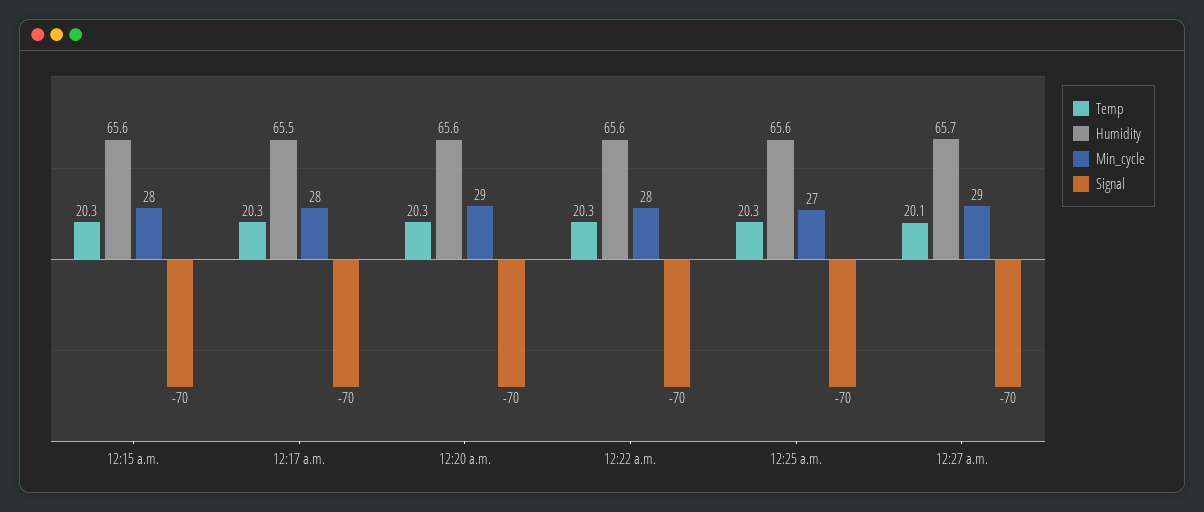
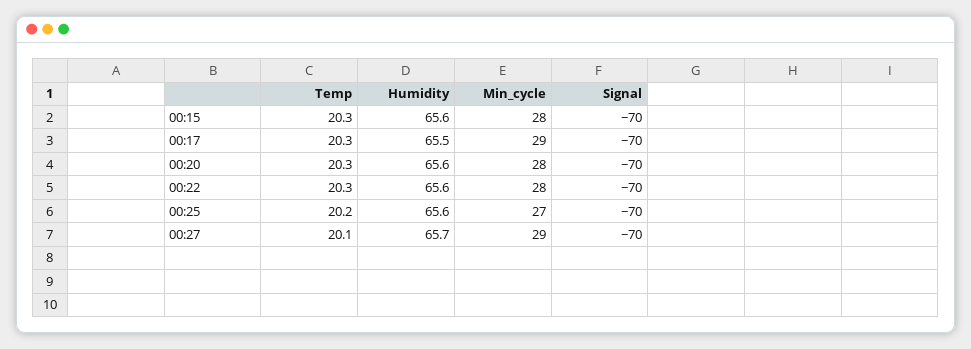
  {
    "Temp": {
      "12:15 a.m.": 20.3,
      "12:17 a.m.": 20.3,
      "12:20 a.m.": 20.3,
      "12:22 a.m.": 20.3,
-     "12:25 a.m.": 20.3,
+     "12:25 a.m.": 20.2,
      "12:27 a.m.": 20.1
    },
    "Humidity": {
      "12:15 a.m.": 65.6,
      "12:17 a.m.": 65.5,
      "12:20 a.m.": 65.6,
      "12:22 a.m.": 65.6,
      "12:25 a.m.": 65.6,
      "12:27 a.m.": 65.7
    },
    "Min_cycle": {
      "12:15 a.m.": 28,
-     "12:17 a.m.": 28,
+     "12:17 a.m.": 29,
-     "12:20 a.m.": 29,
+     "12:20 a.m.": 28,
      "12:22 a.m.": 28,
      "12:25 a.m.": 27,
      "12:27 a.m.": 29
    },
    "Signal": {
      "12:15 a.m.": -70,
      "12:17 a.m.": -70,
      "12:20 a.m.": -70,
      "12:22 a.m.": -70,
      "12:25 a.m.": -70,
      "12:27 a.m.": -70
    }
  }

